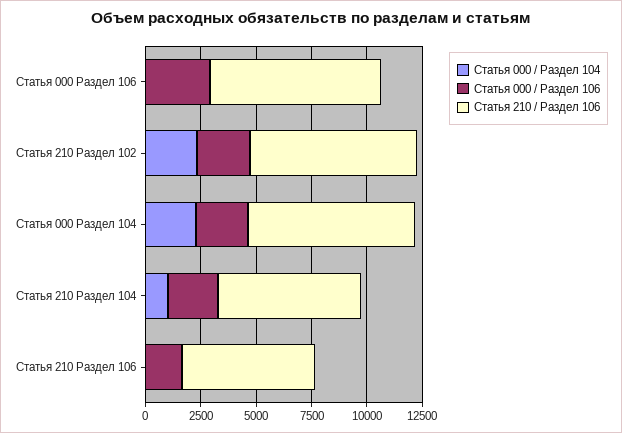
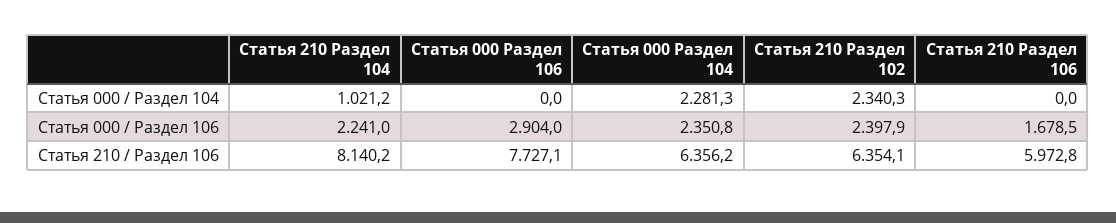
  {
    "Статья 000 / Раздел 104": {
      "Статья 000 Раздел 106": 0,
      "Статья 210 Раздел 102": 2340.3,
      "Статья 000 Раздел 104": 2281.3,
      "Статья 210 Раздел 104": 1021.2,
      "Статья 210 Раздел 106": 0
    },
    "Статья 000 / Раздел 106": {
      "Статья 000 Раздел 106": 2904,
      "Статья 210 Раздел 102": 2397.9,
      "Статья 000 Раздел 104": 2350.8,
      "Статья 210 Раздел 104": 2241,
      "Статья 210 Раздел 106": 1678.5
    },
    "Статья 210 / Раздел 106": {
      "Статья 000 Раздел 106": 7727.1,
-     "Статья 210 Раздел 102": 7500,
+     "Статья 210 Раздел 102": 6354.1,
-     "Статья 000 Раздел 104": 7500,
+     "Статья 000 Раздел 104": 6356.2,
-     "Статья 210 Раздел 104": 6500,
+     "Статья 210 Раздел 104": 8140.2,
      "Статья 210 Раздел 106": 5972.8
    }
  }

